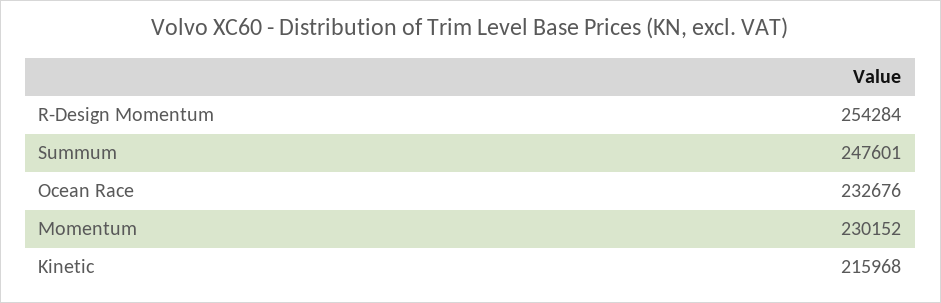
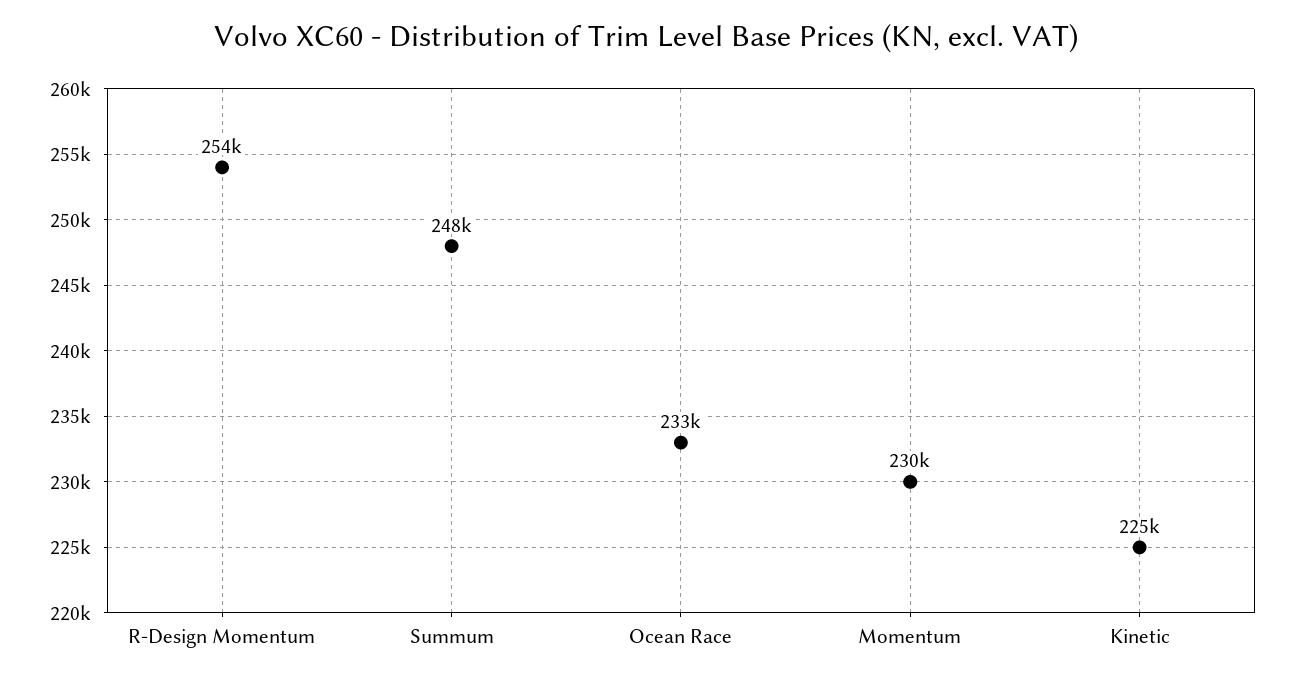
  {
    "R-Design Momentum": 254284,
    "Summum": 247601,
    "Ocean Race": 232676,
    "Momentum": 230152,
-   "Kinetic": 215968
+   "Kinetic": 225000
  }

